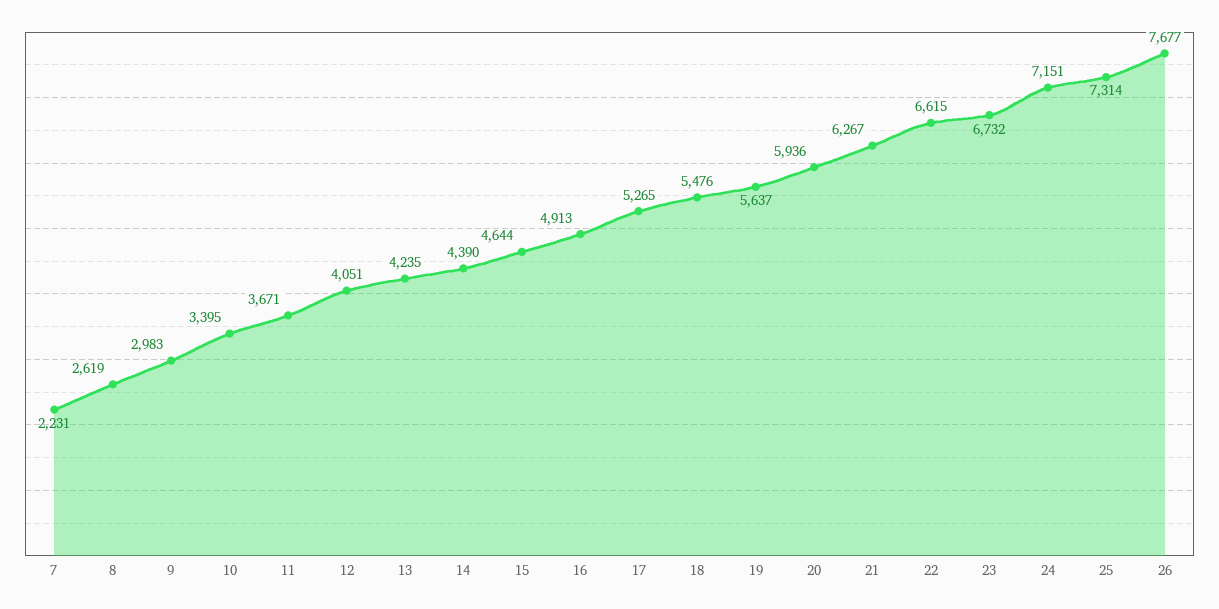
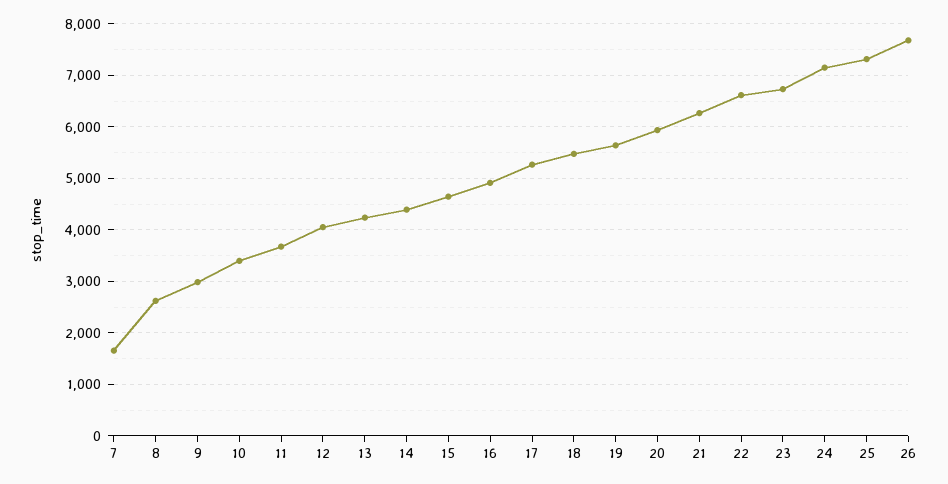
  {
-   "7": 2231,
+   "7": 1600,
    "8": 2619,
    "9": 2983,
    "10": 3395,
    "11": 3671,
    "12": 4051,
    "13": 4235,
    "14": 4390,
    "15": 4644,
    "16": 4913,
    "17": 5265,
    "18": 5476,
    "19": 5637,
    "20": 5936,
    "21": 6267,
    "22": 6615,
    "23": 6732,
    "24": 7151,
    "25": 7314,
    "26": 7677
  }

